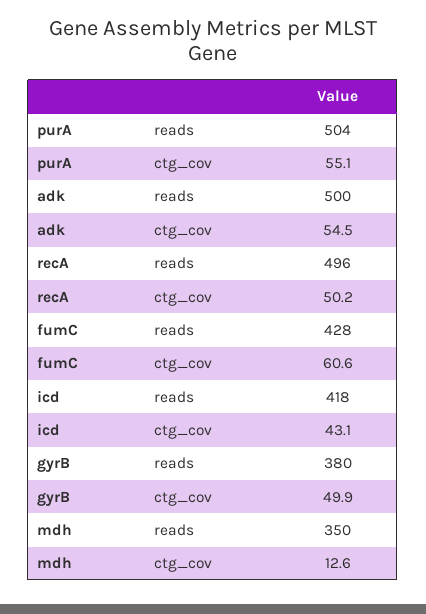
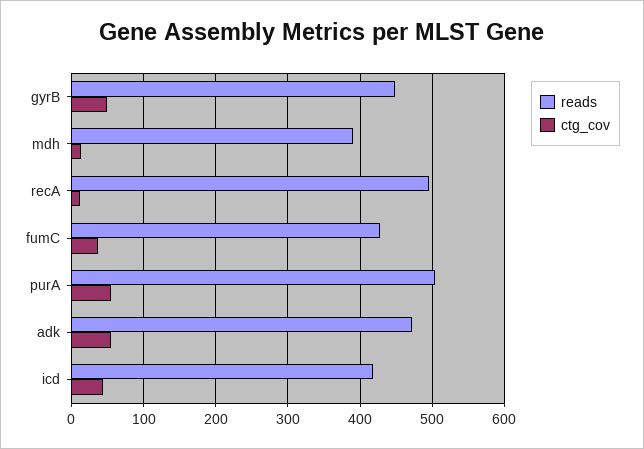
  {
    "reads": {
      "purA": 504,
-     "adk": 500,
+     "adk": 470,
      "recA": 496,
      "fumC": 428,
      "icd": 418,
-     "gyrB": 380,
+     "gyrB": 450,
-     "mdh": 350
+     "mdh": 390
    },
    "ctg_cov": {
      "purA": 55.1,
      "adk": 54.5,
-     "recA": 50.2,
+     "recA": 10,
-     "fumC": 60.6,
+     "fumC": 40,
      "icd": 43.1,
      "gyrB": 49.9,
      "mdh": 12.6
    }
  }

